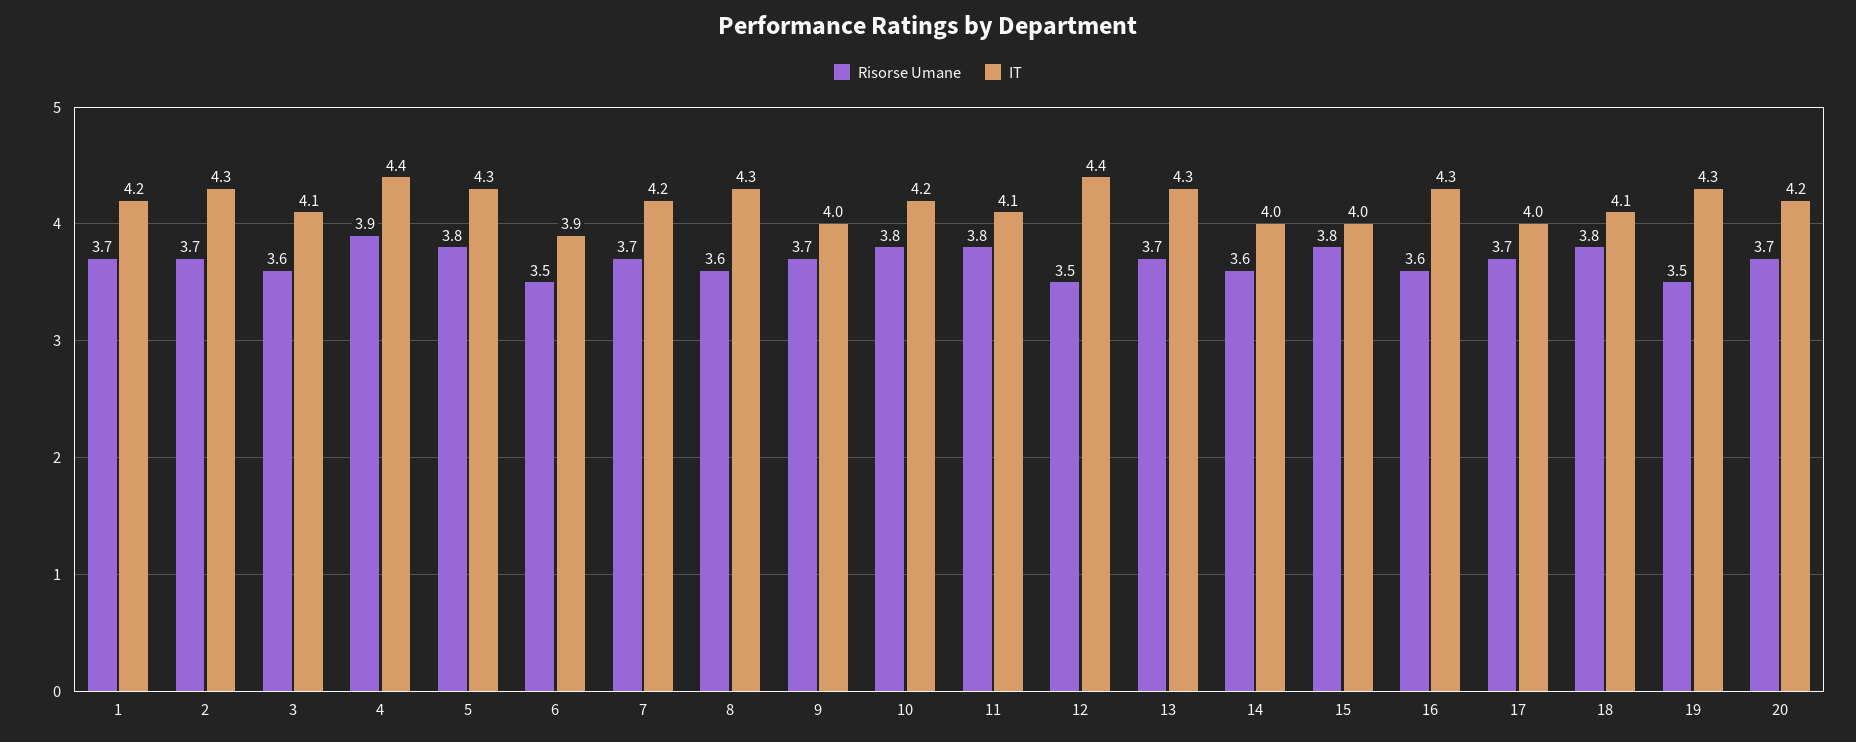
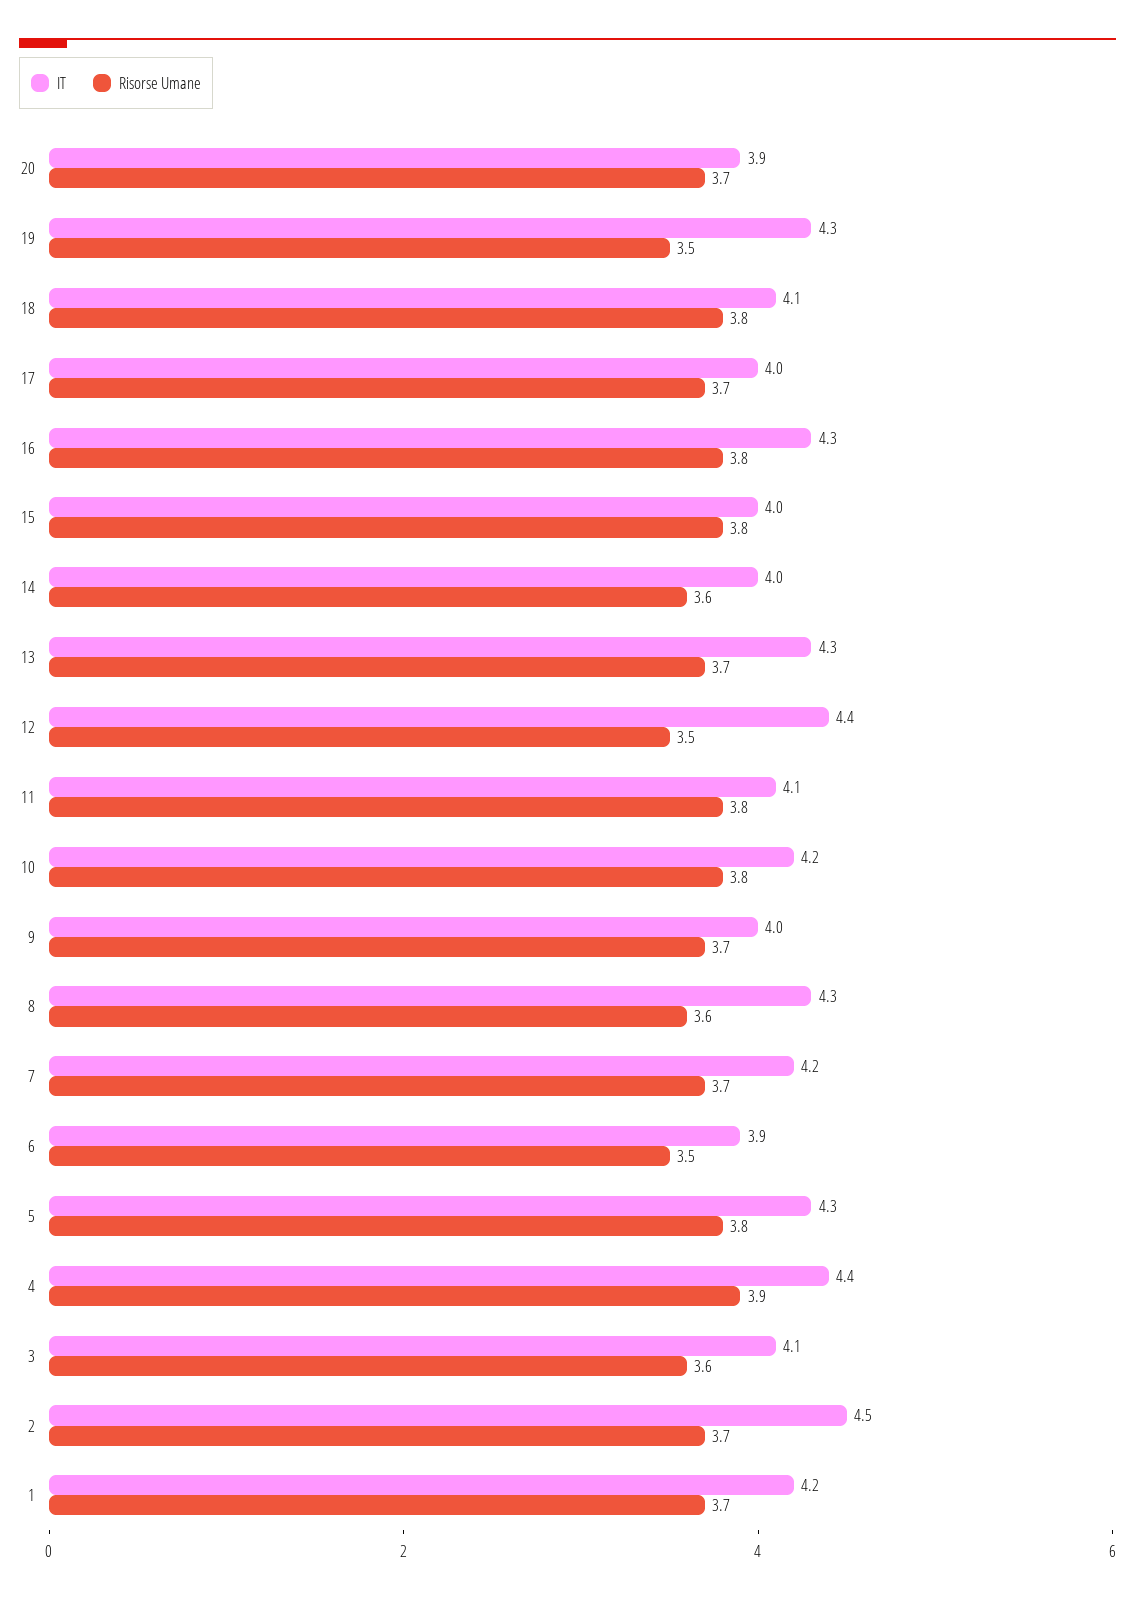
  {
    "Risorse Umane": {
      "1": 3.7,
      "2": 3.7,
      "3": 3.6,
      "4": 3.9,
      "5": 3.8,
      "6": 3.5,
      "7": 3.7,
      "8": 3.6,
      "9": 3.7,
      "10": 3.8,
      "11": 3.8,
      "12": 3.5,
      "13": 3.7,
      "14": 3.6,
      "15": 3.8,
-     "16": 3.6,
+     "16": 3.8,
      "17": 3.7,
      "18": 3.8,
      "19": 3.5,
      "20": 3.7
    },
    "IT": {
      "1": 4.2,
-     "2": 4.3,
+     "2": 4.5,
      "3": 4.1,
      "4": 4.4,
      "5": 4.3,
      "6": 3.9,
      "7": 4.2,
      "8": 4.3,
      "9": 4,
      "10": 4.2,
      "11": 4.1,
      "12": 4.4,
      "13": 4.3,
      "14": 4,
      "15": 4,
      "16": 4.3,
      "17": 4,
      "18": 4.1,
      "19": 4.3,
-     "20": 4.2
+     "20": 3.9
    }
  }

